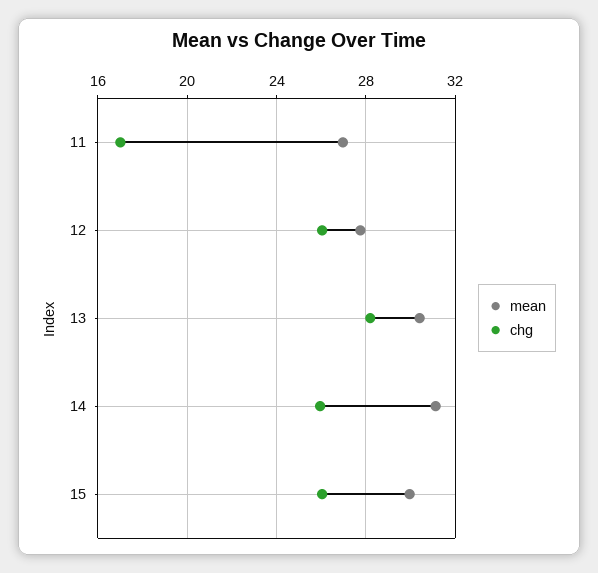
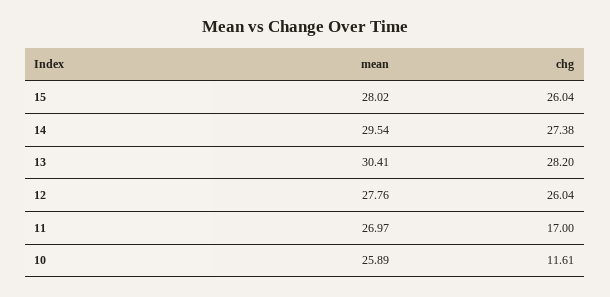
  {
    "mean": {
      "11": 26.97,
      "12": 27.76,
      "13": 30.41,
-     "14": 31,
+     "14": 29.54,
-     "15": 30
+     "15": 28.02,
+     "10": 25.89
    },
    "chg": {
      "11": 17,
      "12": 26.04,
      "13": 28.2,
-     "14": 26,
+     "14": 27.38,
-     "15": 26.04
+     "15": 26.04,
+     "10": 11.61
    }
  }

